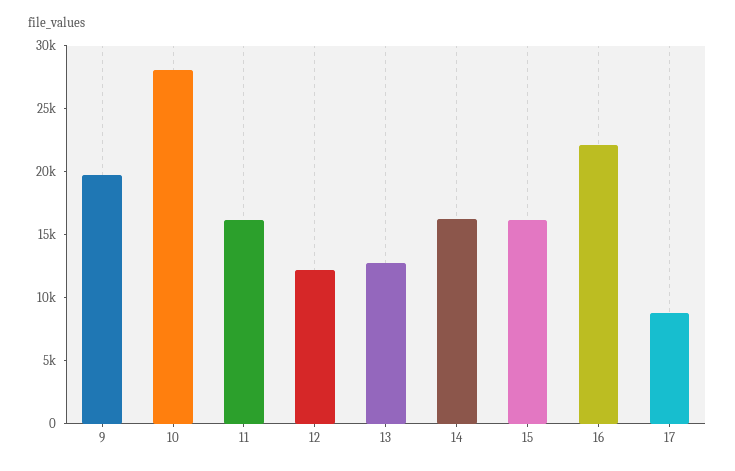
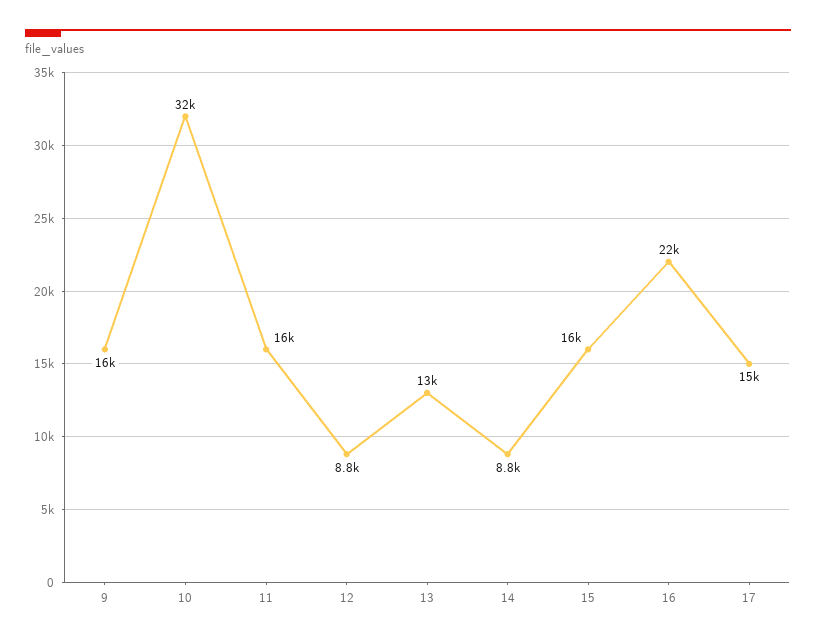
  {
-   "9": 20000,
+   "9": 16000,
-   "10": 28000,
+   "10": 32000,
    "11": 16000,
-   "12": 12000,
+   "12": 8800,
    "13": 13000,
-   "14": 16000,
+   "14": 8800,
    "15": 16000,
    "16": 22000,
-   "17": 9000
+   "17": 15000
  }

